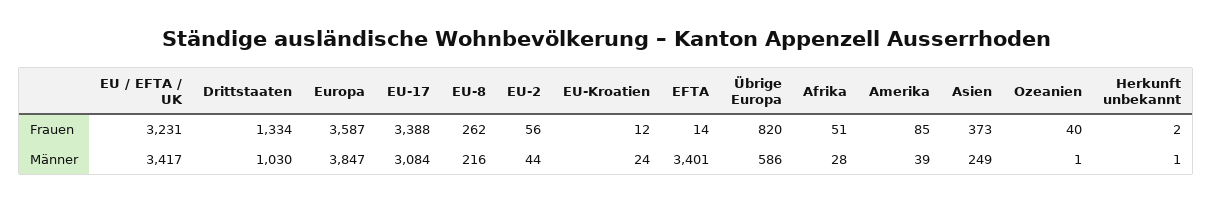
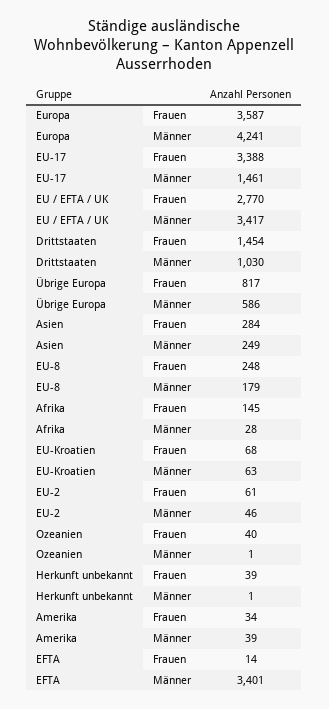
  {
    "EU / EFTA / UK": {
-     "Frauen": 3231,
+     "Frauen": 2770,
      "Männer": 3417
    },
    "Drittstaaten": {
-     "Frauen": 1334,
+     "Frauen": 1454,
      "Männer": 1030
    },
    "Europa": {
      "Frauen": 3587,
-     "Männer": 3847
+     "Männer": 4241
    },
    "EU-17": {
      "Frauen": 3388,
-     "Männer": 3084
+     "Männer": 1461
    },
    "EU-8": {
-     "Frauen": 262,
+     "Frauen": 248,
-     "Männer": 216
+     "Männer": 179
    },
    "EU-2": {
-     "Frauen": 56,
+     "Frauen": 61,
-     "Männer": 44
+     "Männer": 46
    },
    "EU-Kroatien": {
-     "Frauen": 12,
+     "Frauen": 68,
-     "Männer": 24
+     "Männer": 63
    },
    "EFTA": {
      "Frauen": 14,
      "Männer": 3401
    },
    "Übrige Europa": {
-     "Frauen": 820,
+     "Frauen": 817,
      "Männer": 586
    },
    "Afrika": {
-     "Frauen": 51,
+     "Frauen": 145,
      "Männer": 28
    },
    "Amerika": {
-     "Frauen": 85,
+     "Frauen": 34,
      "Männer": 39
    },
    "Asien": {
-     "Frauen": 373,
+     "Frauen": 284,
      "Männer": 249
    },
    "Ozeanien": {
      "Frauen": 40,
      "Männer": 1
    },
    "Herkunft unbekannt": {
-     "Frauen": 2,
+     "Frauen": 39,
      "Männer": 1
    }
  }

